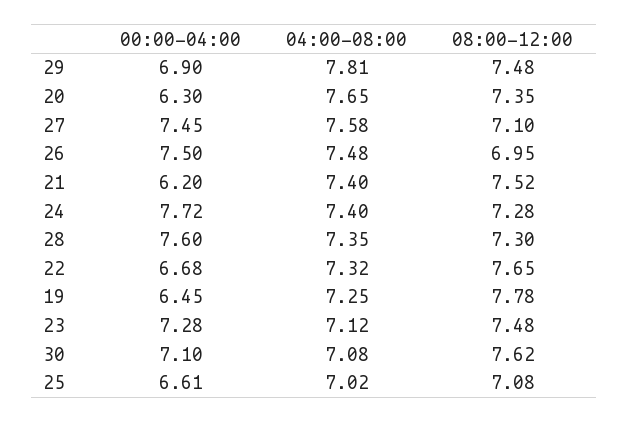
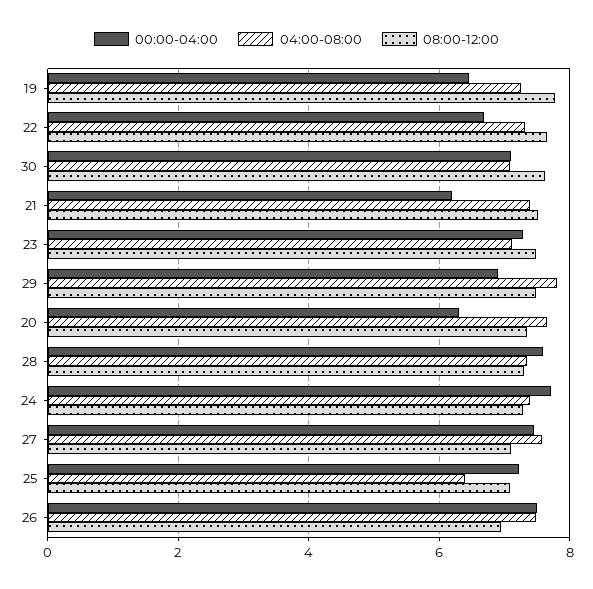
  {
    "00:00-04:00": {
      "29": 6.9,
      "20": 6.3,
      "27": 7.45,
      "26": 7.5,
      "21": 6.2,
      "24": 7.72,
      "28": 7.6,
      "22": 6.68,
      "19": 6.45,
      "23": 7.28,
      "30": 7.1,
-     "25": 6.61
+     "25": 7.2
    },
    "04:00-08:00": {
      "29": 7.81,
      "20": 7.65,
      "27": 7.58,
      "26": 7.48,
      "21": 7.4,
      "24": 7.4,
      "28": 7.35,
      "22": 7.32,
      "19": 7.25,
      "23": 7.12,
      "30": 7.08,
-     "25": 7.02
+     "25": 6.4
    },
    "08:00-12:00": {
      "29": 7.48,
      "20": 7.35,
      "27": 7.1,
      "26": 6.95,
      "21": 7.52,
      "24": 7.28,
      "28": 7.3,
      "22": 7.65,
      "19": 7.78,
      "23": 7.48,
      "30": 7.62,
      "25": 7.08
    }
  }

